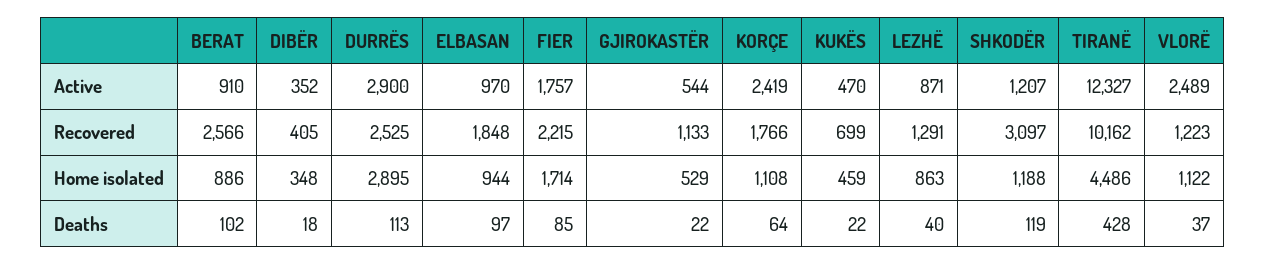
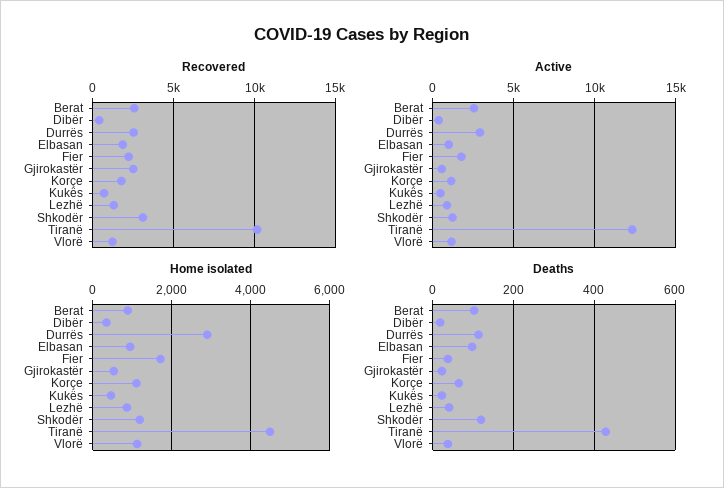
  {
    "Active": {
-     "BERAT": 910,
+     "BERAT": 2500,
      "DIBËR": 352,
      "DURRËS": 2900,
      "ELBASAN": 970,
      "FIER": 1757,
      "GJIROKASTËR": 544,
-     "KORÇE": 2419,
+     "KORÇE": 1000,
      "KUKËS": 470,
      "LEZHË": 871,
      "SHKODËR": 1207,
      "TIRANË": 12327,
-     "VLORË": 2489
+     "VLORË": 1000
    },
    "Recovered": {
      "BERAT": 2566,
      "DIBËR": 405,
      "DURRËS": 2525,
      "ELBASAN": 1848,
      "FIER": 2215,
-     "GJIROKASTËR": 1133,
+     "GJIROKASTËR": 2500,
      "KORÇE": 1766,
      "KUKËS": 699,
      "LEZHË": 1291,
      "SHKODËR": 3097,
      "TIRANË": 10162,
      "VLORË": 1223
    },
    "Home isolated": {
      "BERAT": 886,
      "DIBËR": 348,
      "DURRËS": 2895,
      "ELBASAN": 944,
      "FIER": 1714,
      "GJIROKASTËR": 529,
      "KORÇE": 1108,
      "KUKËS": 459,
      "LEZHË": 863,
      "SHKODËR": 1188,
      "TIRANË": 4486,
      "VLORË": 1122
    },
    "Deaths": {
      "BERAT": 102,
      "DIBËR": 18,
      "DURRËS": 113,
      "ELBASAN": 97,
-     "FIER": 85,
+     "FIER": 40,
      "GJIROKASTËR": 22,
      "KORÇE": 64,
      "KUKËS": 22,
      "LEZHË": 40,
      "SHKODËR": 119,
      "TIRANË": 428,
      "VLORË": 37
    }
  }

